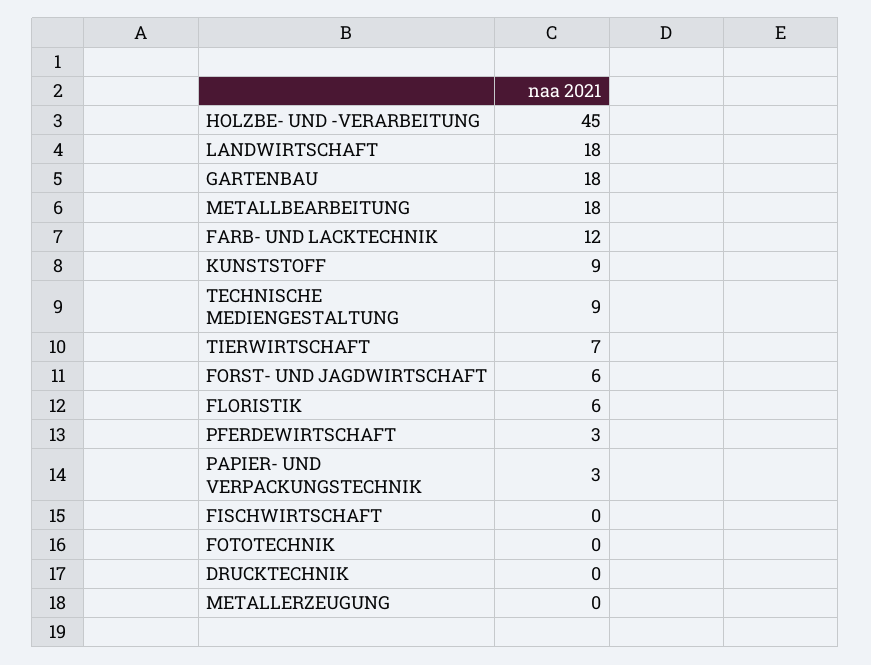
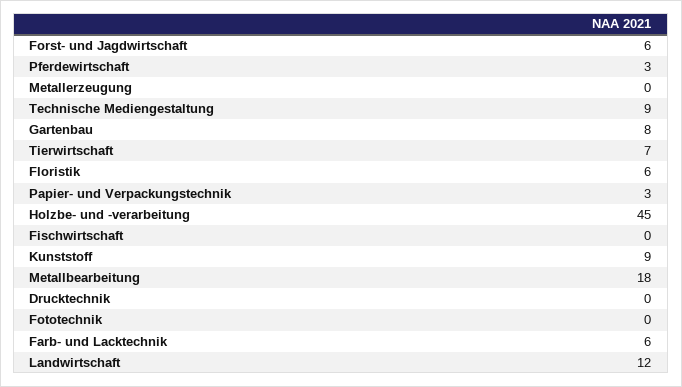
  {
    "HOLZBE- UND -VERARBEITUNG": 45,
-   "LANDWIRTSCHAFT": 18,
+   "LANDWIRTSCHAFT": 12,
-   "GARTENBAU": 18,
+   "GARTENBAU": 8,
    "METALLBEARBEITUNG": 18,
-   "FARB- UND LACKTECHNIK": 12,
+   "FARB- UND LACKTECHNIK": 6,
    "KUNSTSTOFF": 9,
    "TECHNISCHE MEDIENGESTALTUNG": 9,
    "TIERWIRTSCHAFT": 7,
    "FORST- UND JAGDWIRTSCHAFT": 6,
    "FLORISTIK": 6,
    "PFERDEWIRTSCHAFT": 3,
    "PAPIER- UND VERPACKUNGSTECHNIK": 3,
    "FISCHWIRTSCHAFT": 0,
    "FOTOTECHNIK": 0,
    "DRUCKTECHNIK": 0,
    "METALLERZEUGUNG": 0
  }

